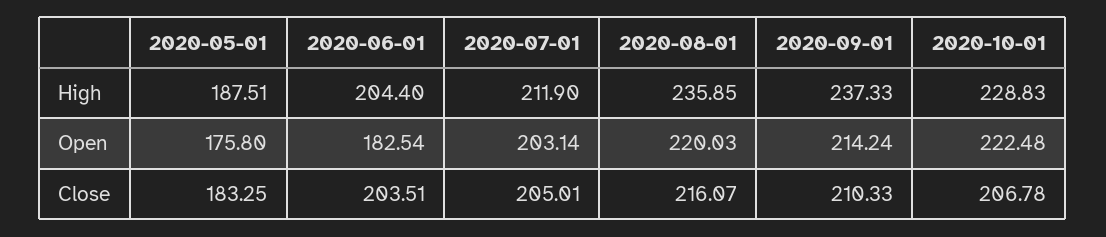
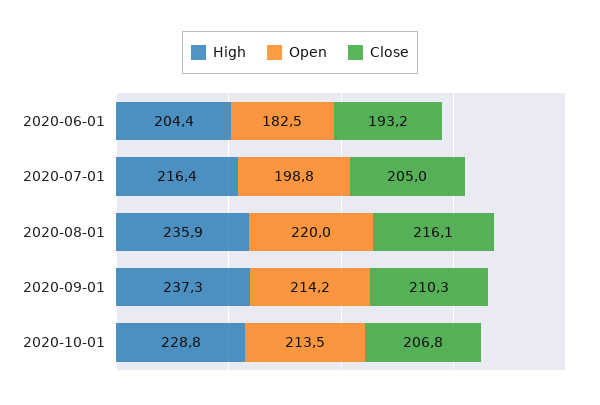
  {
    "High": {
-     "2020-05-01": 187.51,
      "2020-06-01": 204.4,
-     "2020-07-01": 211.9,
+     "2020-07-01": 216.4,
      "2020-08-01": 235.85,
      "2020-09-01": 237.33,
      "2020-10-01": 228.83
    },
    "Open": {
-     "2020-05-01": 175.8,
      "2020-06-01": 182.54,
-     "2020-07-01": 203.14,
+     "2020-07-01": 198.8,
      "2020-08-01": 220.03,
      "2020-09-01": 214.24,
-     "2020-10-01": 222.48
+     "2020-10-01": 213.5
    },
    "Close": {
-     "2020-05-01": 183.25,
-     "2020-06-01": 203.51,
+     "2020-06-01": 193.2,
      "2020-07-01": 205.01,
      "2020-08-01": 216.07,
      "2020-09-01": 210.33,
      "2020-10-01": 206.78
    }
  }

